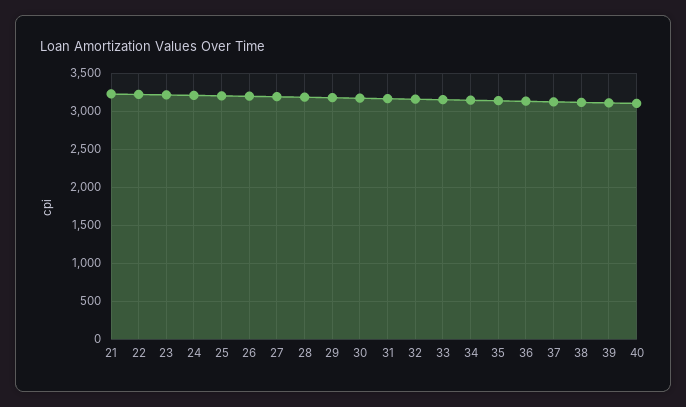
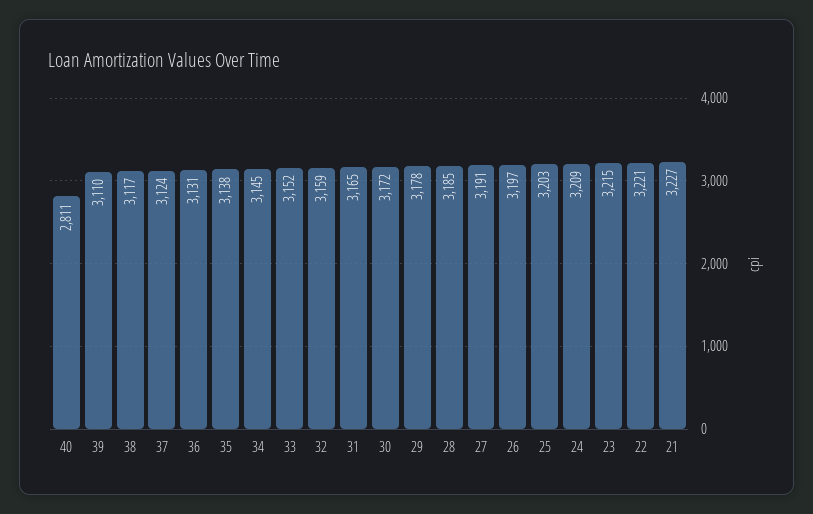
  {
    "21": 3227,
    "22": 3221,
    "23": 3215,
    "24": 3209,
    "25": 3203,
    "26": 3197,
    "27": 3191,
    "28": 3185,
    "29": 3178,
    "30": 3172,
    "31": 3165,
    "32": 3159,
    "33": 3152,
    "34": 3145,
    "35": 3138,
    "36": 3131,
    "37": 3124,
    "38": 3117,
    "39": 3110,
-   "40": 3100
+   "40": 2811
  }

